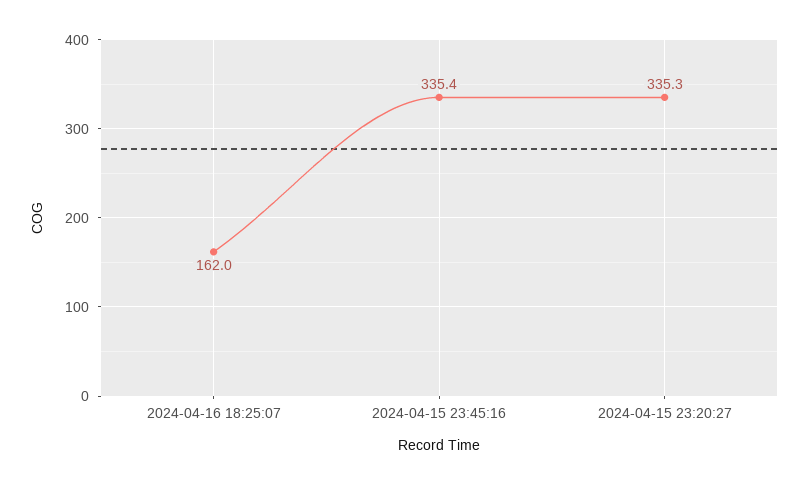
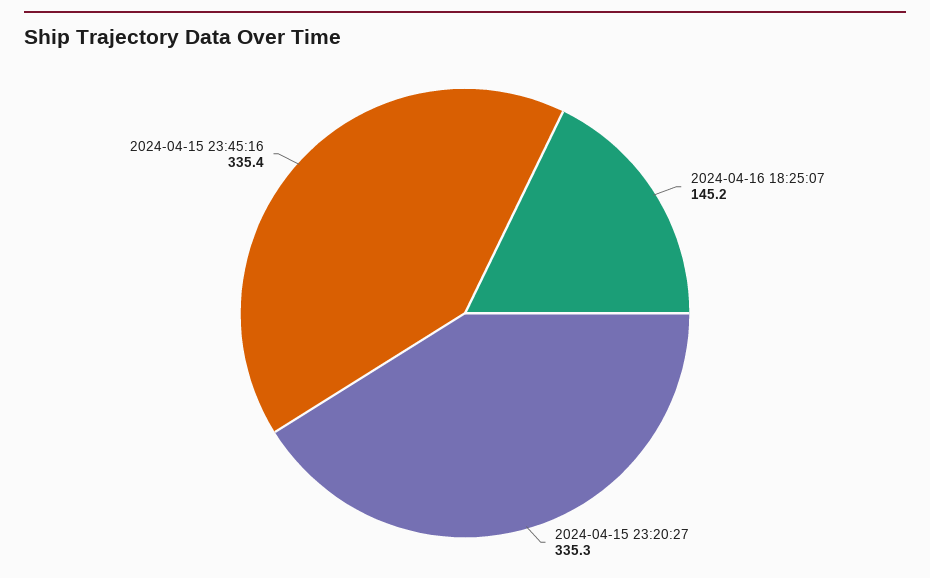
  {
-   "2024-04-16 18:25:07": 162,
+   "2024-04-16 18:25:07": 145.2,
    "2024-04-15 23:45:16": 335.4,
    "2024-04-15 23:20:27": 335.3
  }

